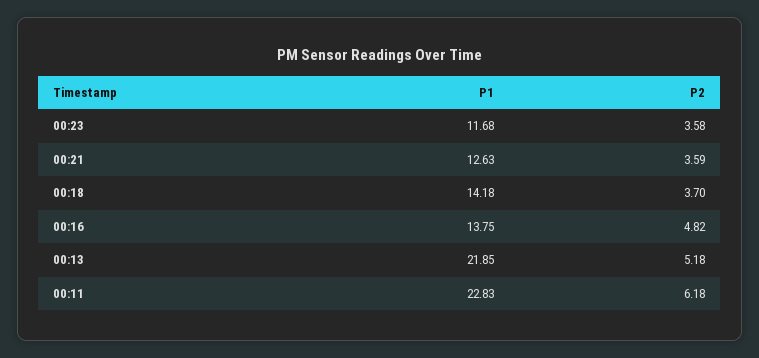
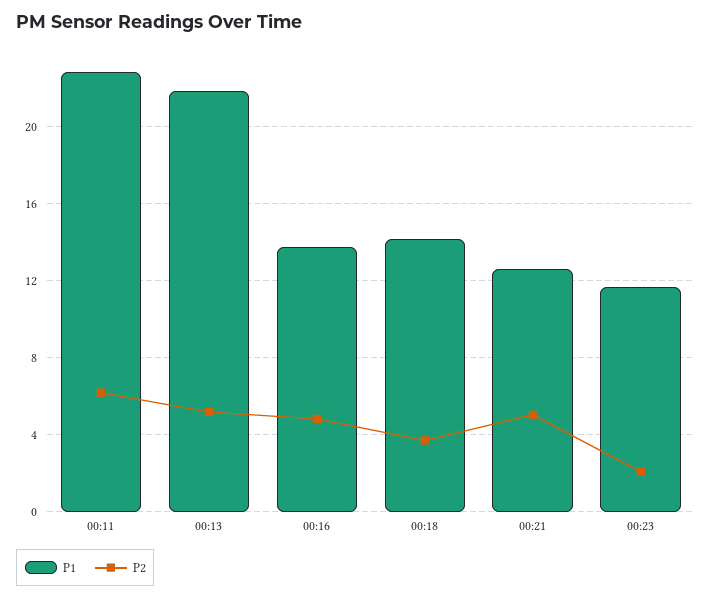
  {
    "P1": {
      "00:23": 11.68,
      "00:21": 12.63,
      "00:18": 14.18,
      "00:16": 13.75,
      "00:13": 21.85,
      "00:11": 22.83
    },
    "P2": {
-     "00:23": 3.58,
+     "00:23": 2,
-     "00:21": 3.59,
+     "00:21": 5,
      "00:18": 3.7,
      "00:16": 4.82,
      "00:13": 5.18,
      "00:11": 6.18
    }
  }

